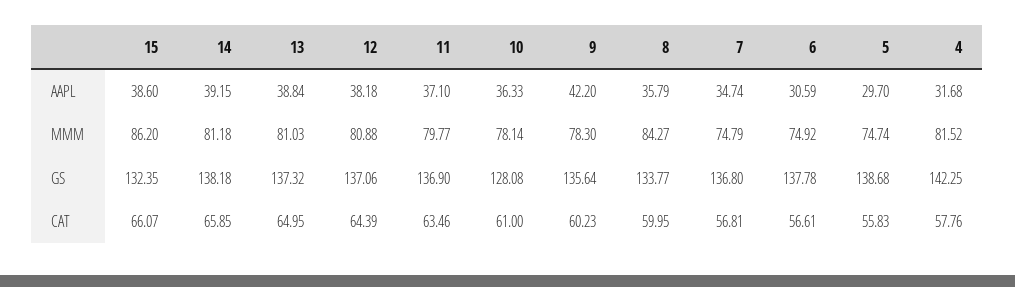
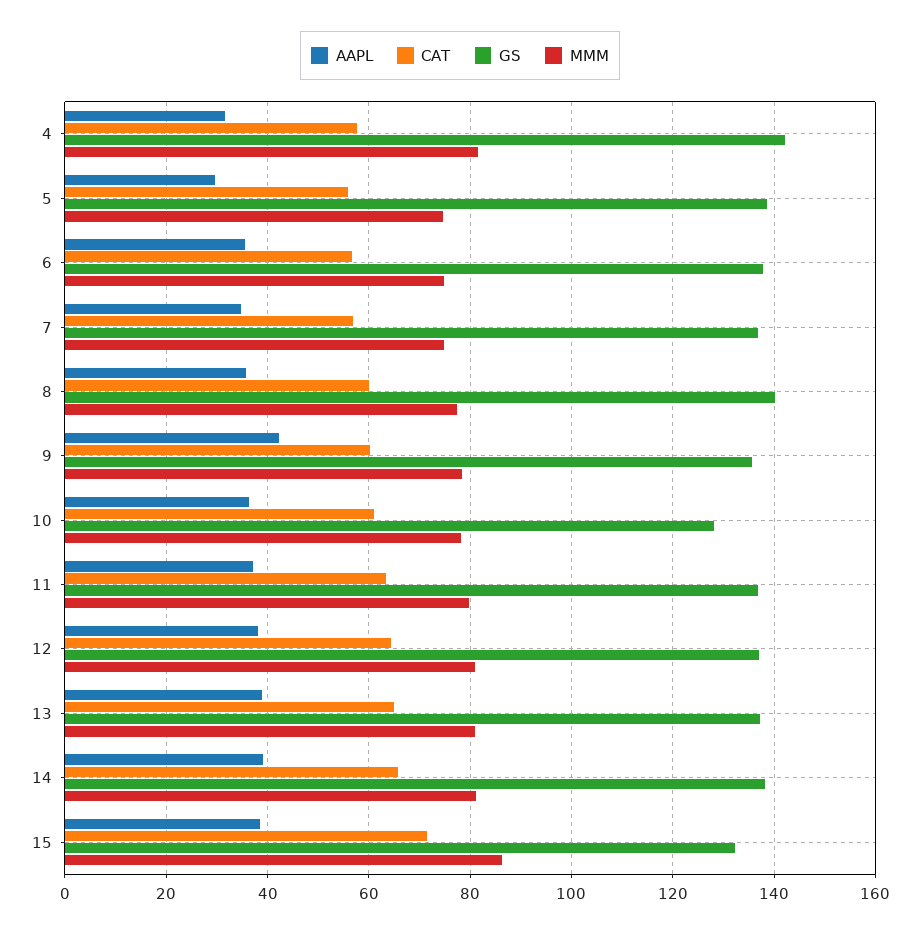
  {
    "AAPL": {
      "15": 38.6,
      "14": 39.15,
      "13": 38.84,
      "12": 38.18,
      "11": 37.1,
      "10": 36.33,
      "9": 42.2,
      "8": 35.79,
      "7": 34.74,
-     "6": 30.59,
+     "6": 36,
      "5": 29.7,
      "4": 31.68
    },
    "MMM": {
      "15": 86.2,
      "14": 81.18,
      "13": 81.03,
      "12": 80.88,
      "11": 79.77,
      "10": 78.14,
      "9": 78.3,
-     "8": 84.27,
+     "8": 78,
      "7": 74.79,
      "6": 74.92,
      "5": 74.74,
      "4": 81.52
    },
    "GS": {
      "15": 132.35,
      "14": 138.18,
      "13": 137.32,
      "12": 137.06,
      "11": 136.9,
      "10": 128.08,
      "9": 135.64,
-     "8": 133.77,
+     "8": 140,
      "7": 136.8,
      "6": 137.78,
      "5": 138.68,
      "4": 142.25
    },
    "CAT": {
-     "15": 66.07,
+     "15": 72,
      "14": 65.85,
      "13": 64.95,
      "12": 64.39,
      "11": 63.46,
      "10": 61,
      "9": 60.23,
      "8": 59.95,
      "7": 56.81,
      "6": 56.61,
      "5": 55.83,
      "4": 57.76
    }
  }

